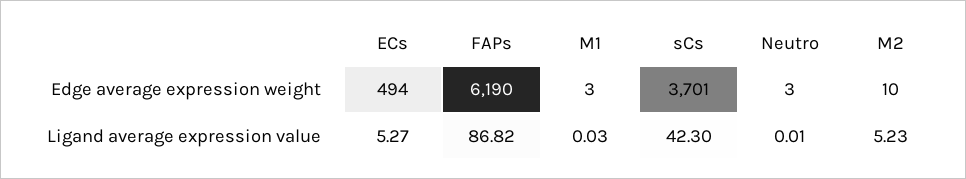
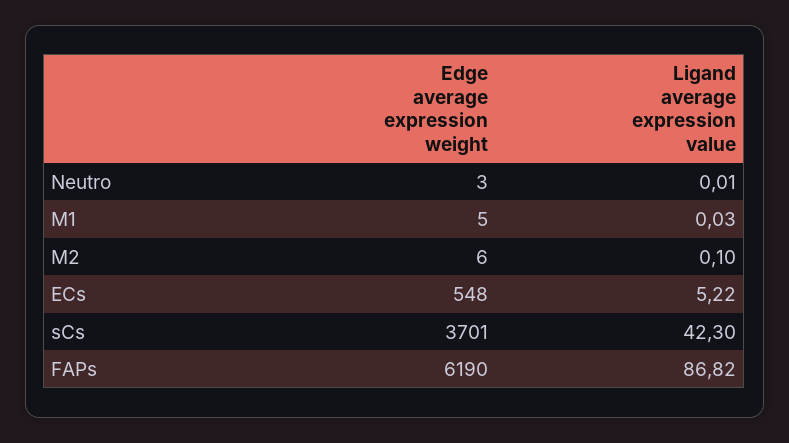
  {
    "ECs": {
-     "Edge average expression weight": 494,
+     "Edge average expression weight": 548,
-     "Ligand average expression value": 5.27
+     "Ligand average expression value": 5.22
    },
    "FAPs": {
      "Edge average expression weight": 6190,
      "Ligand average expression value": 86.82
    },
    "M1": {
-     "Edge average expression weight": 3,
+     "Edge average expression weight": 5,
      "Ligand average expression value": 0.03
    },
    "sCs": {
      "Edge average expression weight": 3701,
      "Ligand average expression value": 42.3
    },
    "Neutro": {
      "Edge average expression weight": 3,
      "Ligand average expression value": 0.01
    },
    "M2": {
-     "Edge average expression weight": 10,
+     "Edge average expression weight": 6,
-     "Ligand average expression value": 5.23
+     "Ligand average expression value": 0.1
    }
  }

